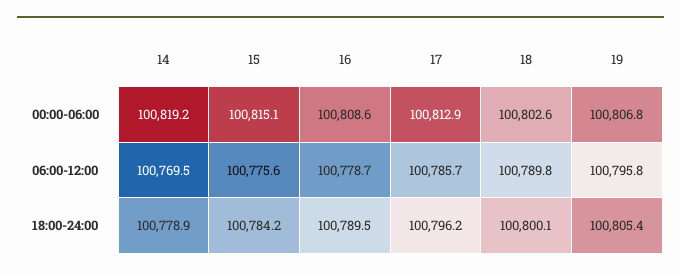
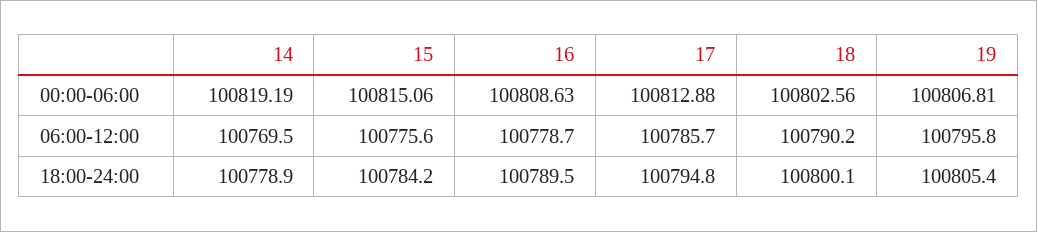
  {
    "14": {
      "00:00-06:00": 100819.19,
      "06:00-12:00": 100769.5,
      "18:00-24:00": 100778.9
    },
    "15": {
      "00:00-06:00": 100815.06,
      "06:00-12:00": 100775.6,
      "18:00-24:00": 100784.2
    },
    "16": {
      "00:00-06:00": 100808.63,
      "06:00-12:00": 100778.7,
      "18:00-24:00": 100789.5
    },
    "17": {
      "00:00-06:00": 100812.88,
      "06:00-12:00": 100785.7,
-     "18:00-24:00": 100796.2
+     "18:00-24:00": 100794.8
    },
    "18": {
      "00:00-06:00": 100802.56,
-     "06:00-12:00": 100789.8,
+     "06:00-12:00": 100790.2,
      "18:00-24:00": 100800.1
    },
    "19": {
      "00:00-06:00": 100806.81,
      "06:00-12:00": 100795.8,
      "18:00-24:00": 100805.4
    }
  }

